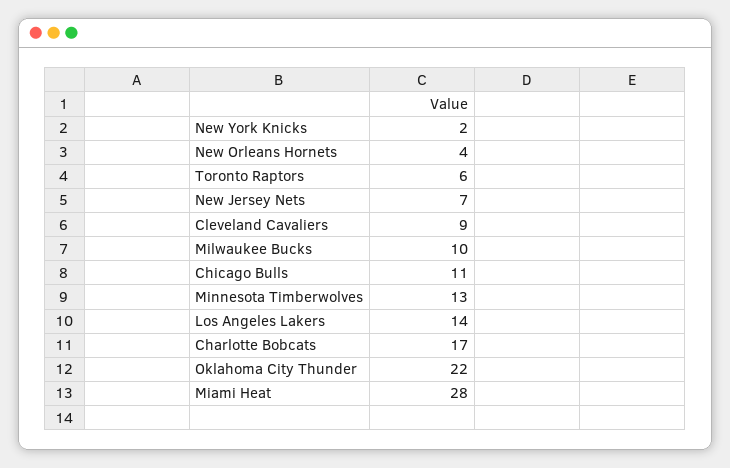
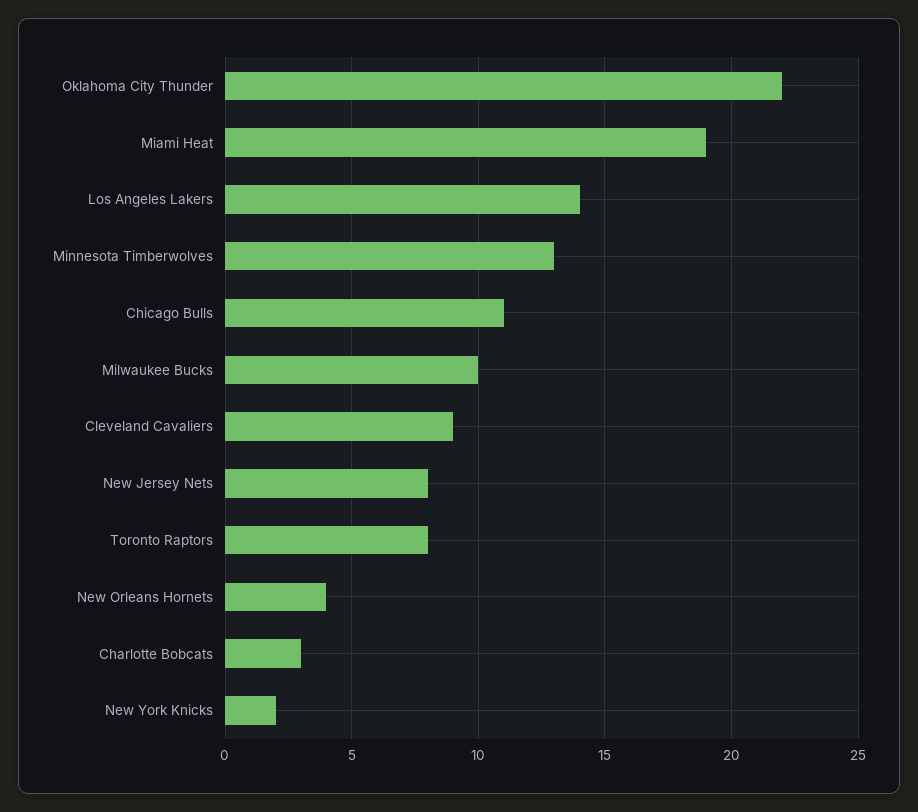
  {
    "New York Knicks": 2,
    "New Orleans Hornets": 4,
-   "Toronto Raptors": 6,
+   "Toronto Raptors": 8,
-   "New Jersey Nets": 7,
+   "New Jersey Nets": 8,
    "Cleveland Cavaliers": 9,
    "Milwaukee Bucks": 10,
    "Chicago Bulls": 11,
    "Minnesota Timberwolves": 13,
    "Los Angeles Lakers": 14,
-   "Charlotte Bobcats": 17,
+   "Charlotte Bobcats": 3,
    "Oklahoma City Thunder": 22,
-   "Miami Heat": 28
+   "Miami Heat": 19
  }

